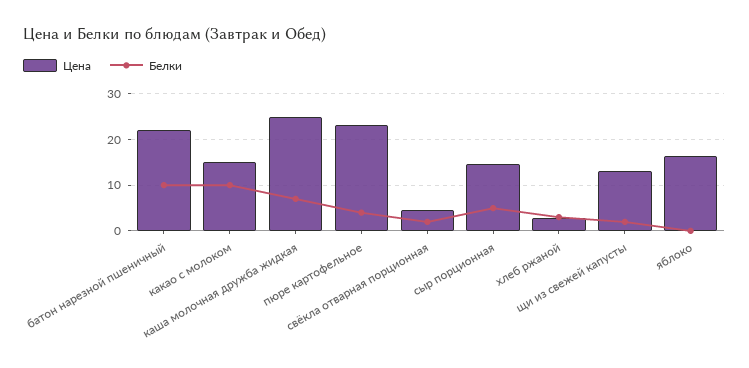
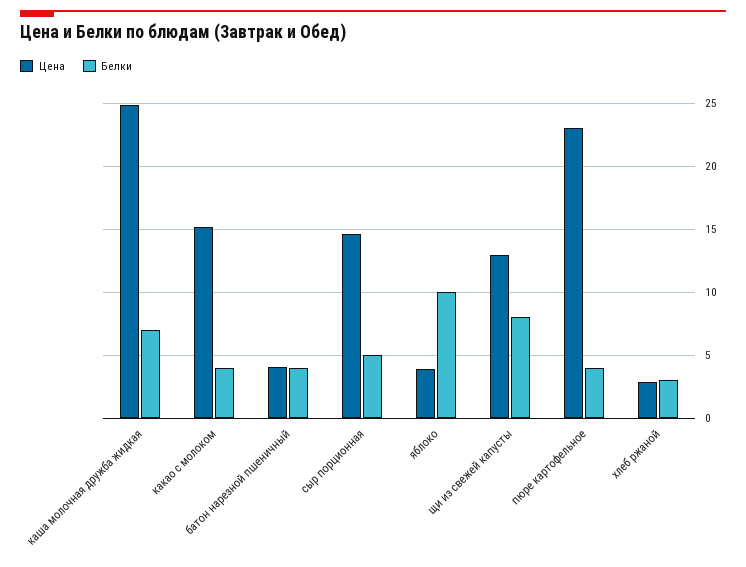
  {
    "Цена": {
-     "батон нарезной пшеничный": 22,
+     "батон нарезной пшеничный": 4,
      "какао с молоком": 15,
      "каша молочная дружба жидкая": 25,
      "пюре картофельное": 23,
-     "свёкла отварная порционная": 4,
      "сыр порционная": 14.5,
      "хлеб ржаной": 3,
      "щи из свежей капусты": 13,
-     "яблоко": 16
+     "яблоко": 4
    },
    "Белки": {
-     "батон нарезной пшеничный": 10,
+     "батон нарезной пшеничный": 4,
-     "какао с молоком": 10,
+     "какао с молоком": 4,
      "каша молочная дружба жидкая": 7,
      "пюре картофельное": 4,
-     "свёкла отварная порционная": 2,
      "сыр порционная": 5,
      "хлеб ржаной": 3,
-     "щи из свежей капусты": 2,
+     "щи из свежей капусты": 8,
-     "яблоко": 0
+     "яблоко": 10
    }
  }

